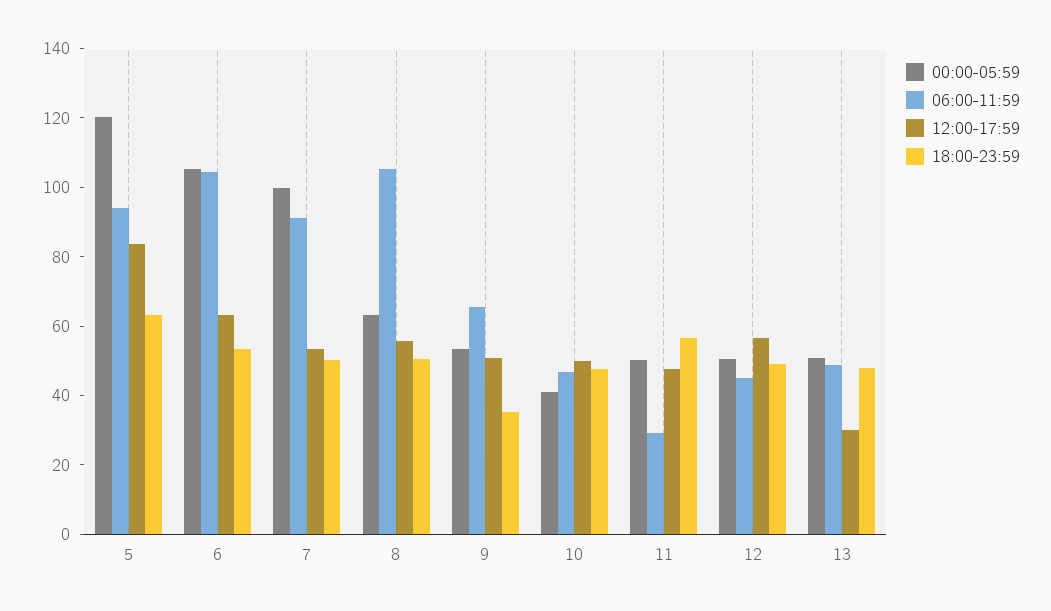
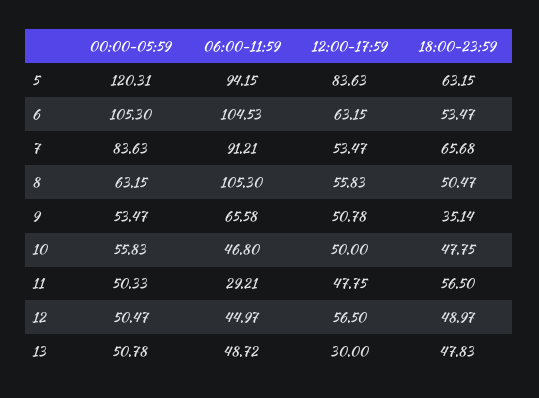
  {
    "00:00-05:59": {
      "5": 120.31,
      "6": 105.3,
-     "7": 100,
+     "7": 83.63,
      "8": 63.15,
      "9": 53.47,
-     "10": 40,
+     "10": 55.83,
      "11": 50.33,
      "12": 50.47,
      "13": 50.78
    },
    "06:00-11:59": {
      "5": 94.15,
      "6": 104.53,
      "7": 91.21,
      "8": 105.3,
      "9": 65.58,
      "10": 46.8,
      "11": 29.21,
      "12": 44.97,
      "13": 48.72
    },
    "12:00-17:59": {
      "5": 83.63,
      "6": 63.15,
      "7": 53.47,
      "8": 55.83,
      "9": 50.78,
      "10": 50,
      "11": 47.75,
      "12": 56.5,
      "13": 30
    },
    "18:00-23:59": {
      "5": 63.15,
      "6": 53.47,
-     "7": 50,
+     "7": 65.68,
      "8": 50.47,
      "9": 35.14,
      "10": 47.75,
      "11": 56.5,
      "12": 48.97,
      "13": 47.83
    }
  }

